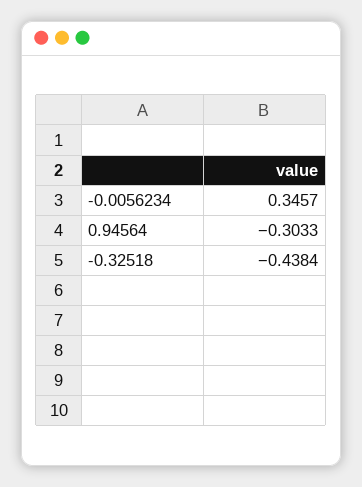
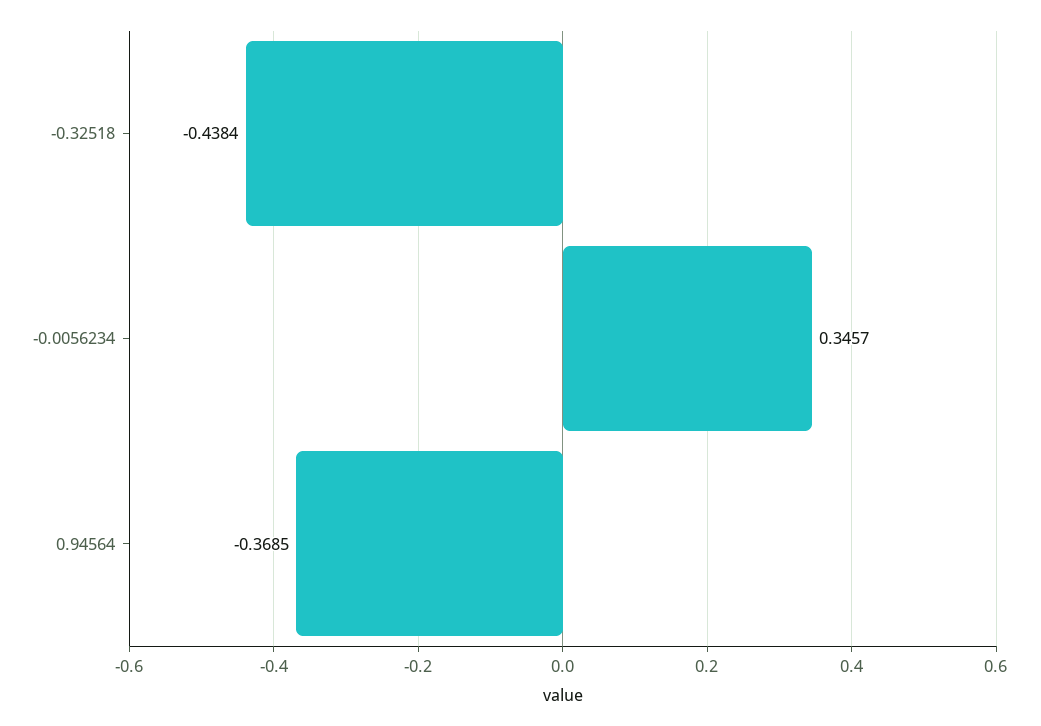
  {
    "-0.0056234": 0.3457,
-   "0.94564": -0.3033,
+   "0.94564": -0.3685,
    "-0.32518": -0.4384
  }

